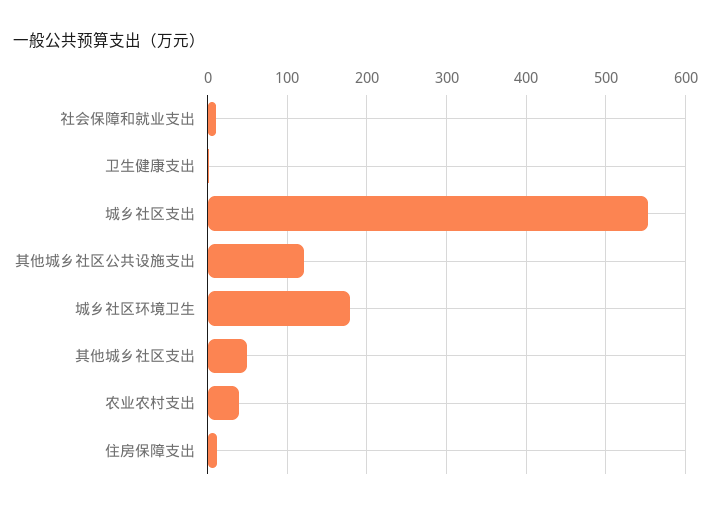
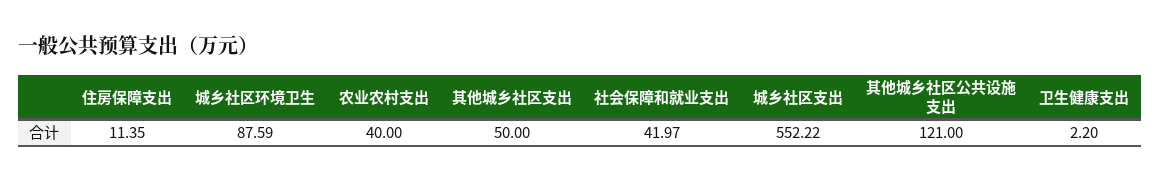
  {
-   "社会保障和就业支出": 10,
+   "社会保障和就业支出": 41.97,
    "卫生健康支出": 2.2,
    "城乡社区支出": 552.22,
    "其他城乡社区公共设施支出": 121,
-   "城乡社区环境卫生": 180,
+   "城乡社区环境卫生": 87.59,
    "其他城乡社区支出": 50,
    "农业农村支出": 40,
    "住房保障支出": 11.35
  }

